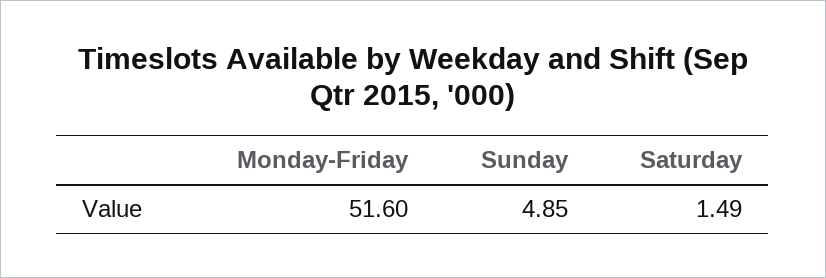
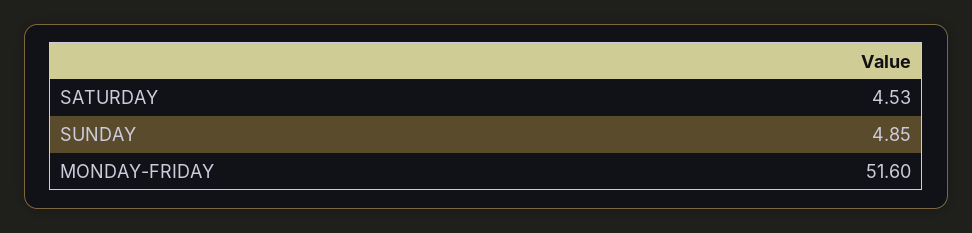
  {
    "Monday-Friday": 51.6,
    "Sunday": 4.85,
-   "Saturday": 1.49
+   "Saturday": 4.53
  }

